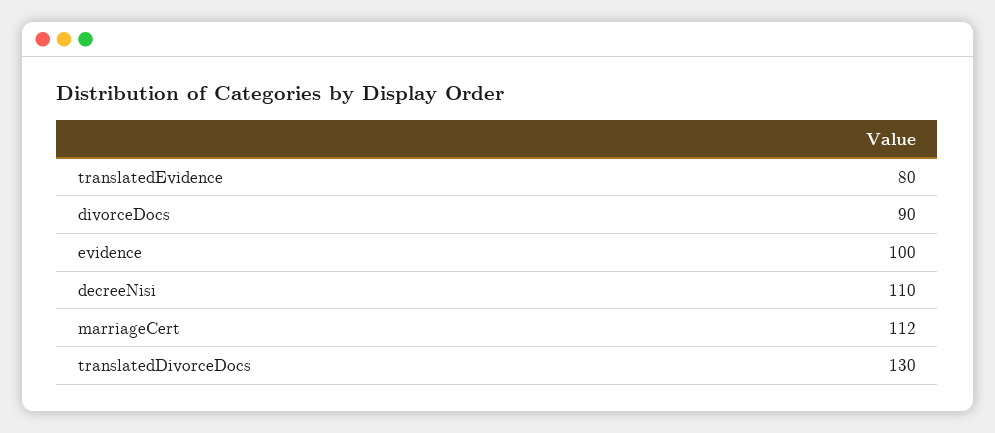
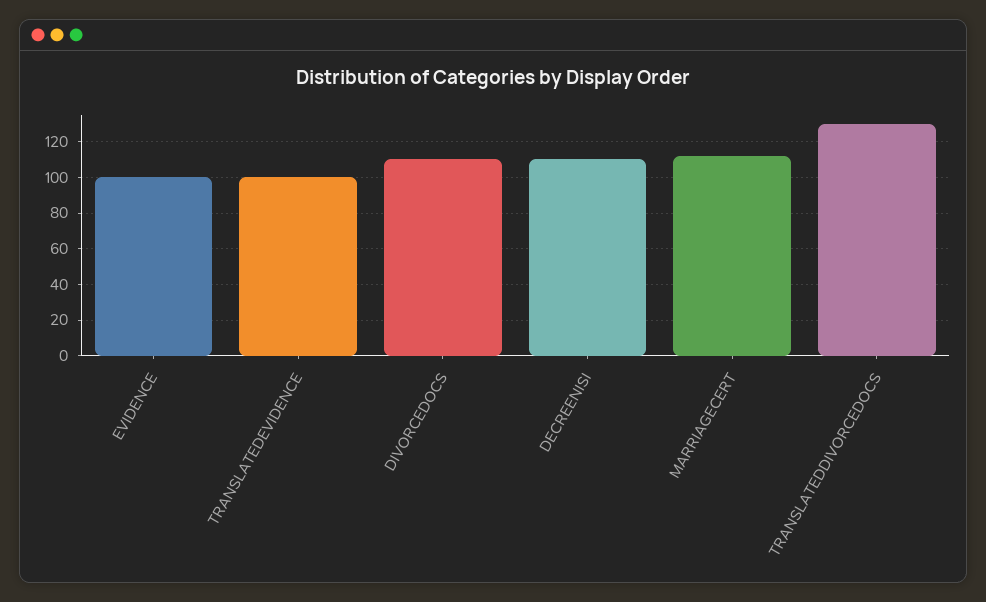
  {
-   "translatedEvidence": 80,
+   "translatedEvidence": 100,
-   "divorceDocs": 90,
+   "divorceDocs": 110,
    "evidence": 100,
    "decreeNisi": 110,
    "marriageCert": 112,
    "translatedDivorceDocs": 130
  }

